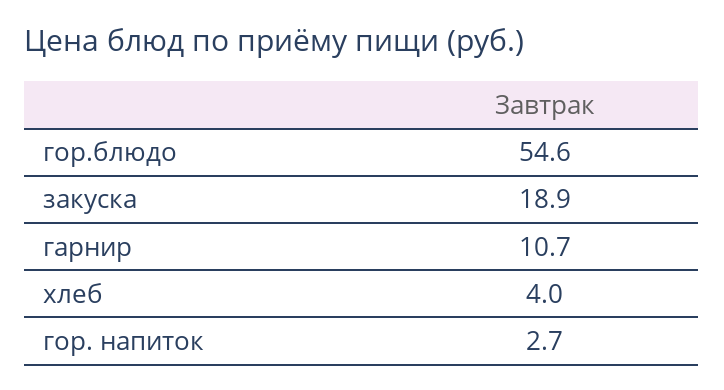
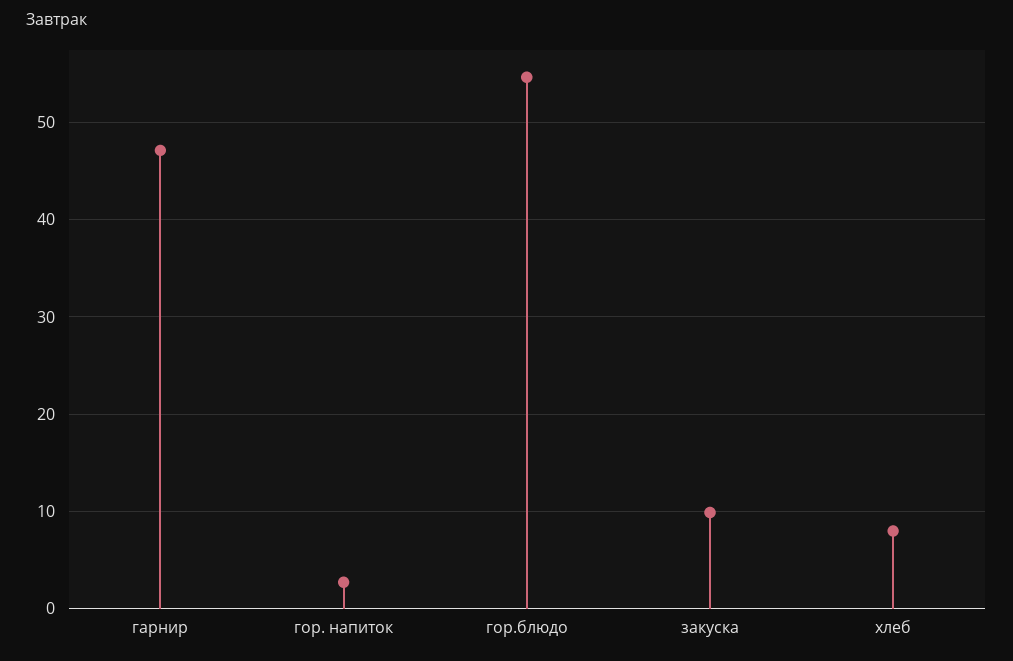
  {
    "гор.блюдо": 54.6,
-   "закуска": 18.9,
+   "закуска": 10,
-   "гарнир": 10.7,
+   "гарнир": 47,
-   "хлеб": 4,
+   "хлеб": 8,
    "гор. напиток": 2.7
  }

